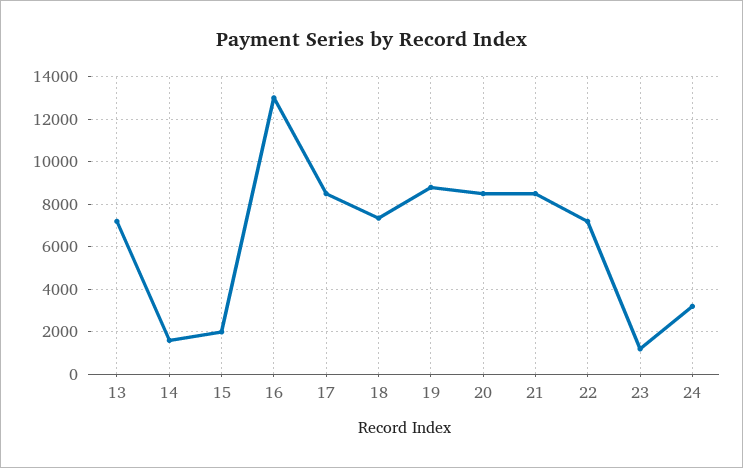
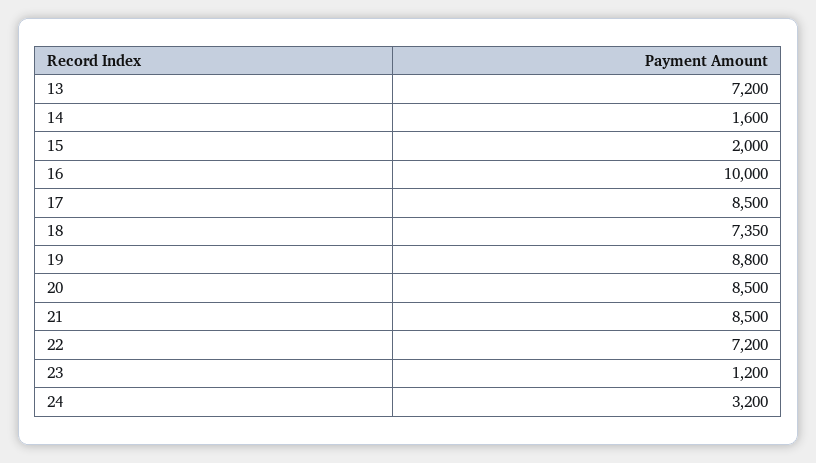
  {
    "13": 7200,
    "14": 1600,
    "15": 2000,
-   "16": 13000,
+   "16": 10000,
    "17": 8500,
    "18": 7350,
    "19": 8800,
    "20": 8500,
    "21": 8500,
    "22": 7200,
    "23": 1200,
    "24": 3200
  }

